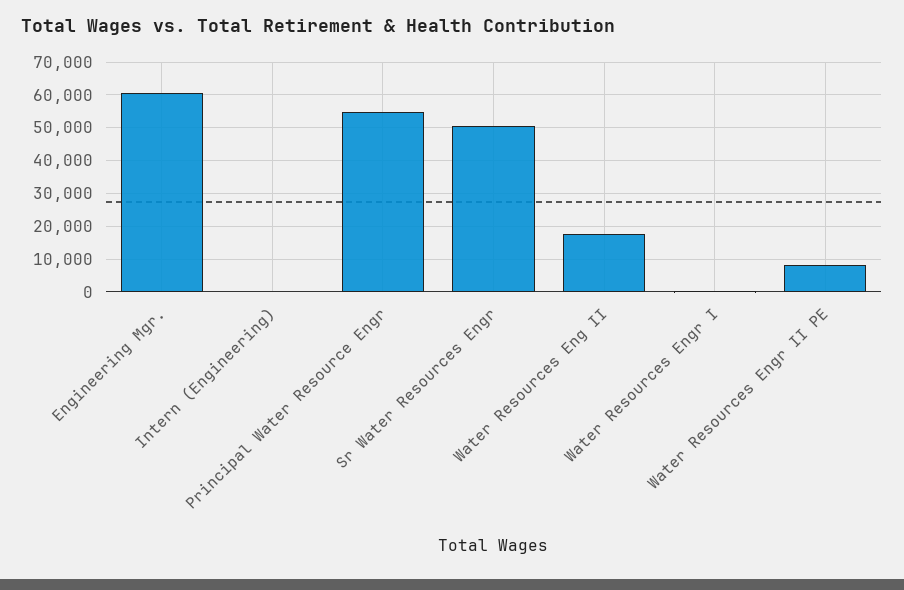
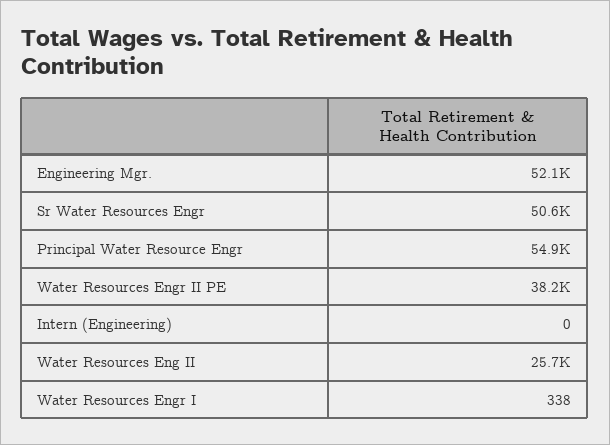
  {
-   "Engineering Mgr.": 60000,
+   "Engineering Mgr.": 52100,
    "Intern (Engineering)": 0,
    "Principal Water Resource Engr": 54900,
    "Sr Water Resources Engr": 50600,
-   "Water Resources Eng II": 18000,
+   "Water Resources Eng II": 25700,
    "Water Resources Engr I": 338,
-   "Water Resources Engr II PE": 8000
+   "Water Resources Engr II PE": 38200
  }

